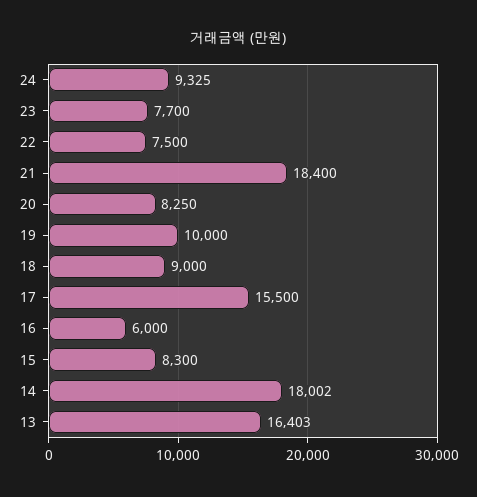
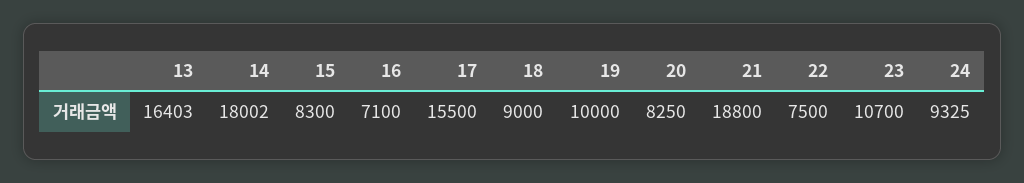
  {
    "24": 9325,
-   "23": 7700,
+   "23": 10700,
    "22": 7500,
-   "21": 18400,
+   "21": 18800,
    "20": 8250,
    "19": 10000,
    "18": 9000,
    "17": 15500,
-   "16": 6000,
+   "16": 7100,
    "15": 8300,
    "14": 18002,
    "13": 16403
  }

